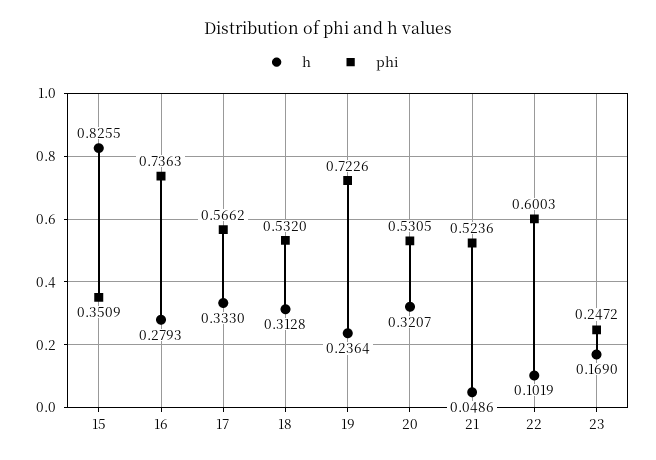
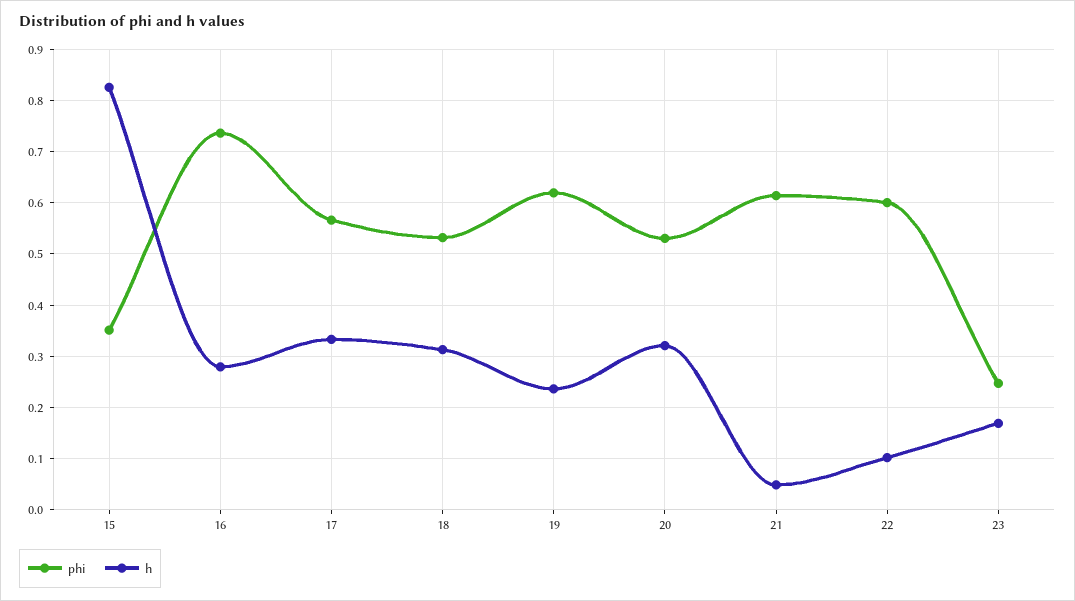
  {
    "h": {
      "15": 0.8255,
      "16": 0.2793,
      "17": 0.333,
      "18": 0.3128,
      "19": 0.2364,
      "20": 0.3207,
      "21": 0.0486,
      "22": 0.1019,
      "23": 0.169
    },
    "phi": {
      "15": 0.3509,
      "16": 0.7363,
      "17": 0.5662,
      "18": 0.532,
-     "19": 0.7226,
+     "19": 0.62,
      "20": 0.5305,
-     "21": 0.5236,
+     "21": 0.62,
      "22": 0.6003,
      "23": 0.2472
    }
  }

